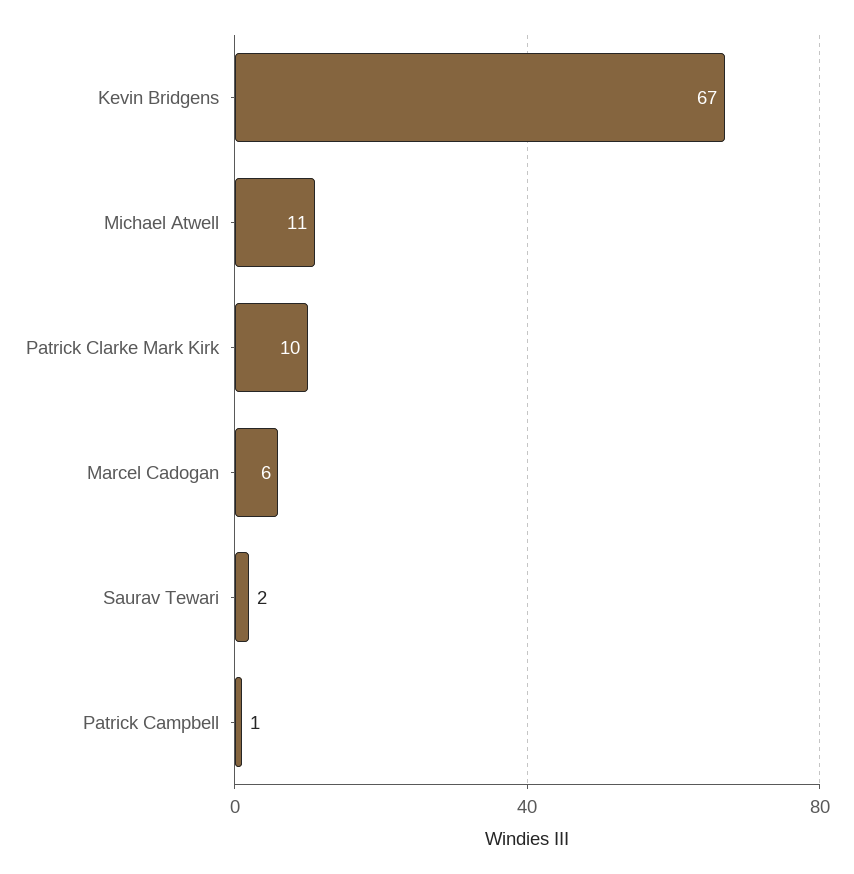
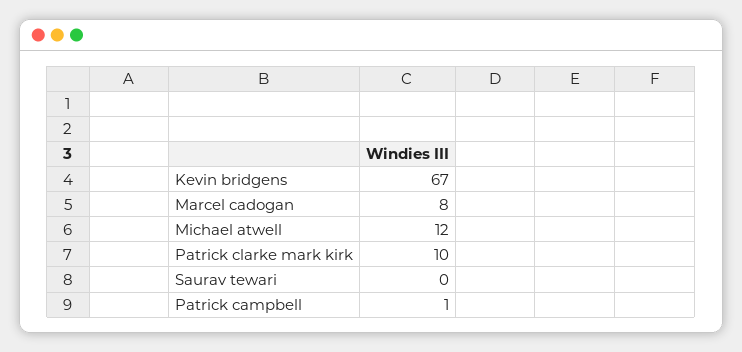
  {
    "Kevin Bridgens": 67,
-   "Michael Atwell": 11,
+   "Michael Atwell": 12,
    "Patrick Clarke Mark Kirk": 10,
-   "Marcel Cadogan": 6,
+   "Marcel Cadogan": 8,
-   "Saurav Tewari": 2,
+   "Saurav Tewari": 0,
    "Patrick Campbell": 1
  }

